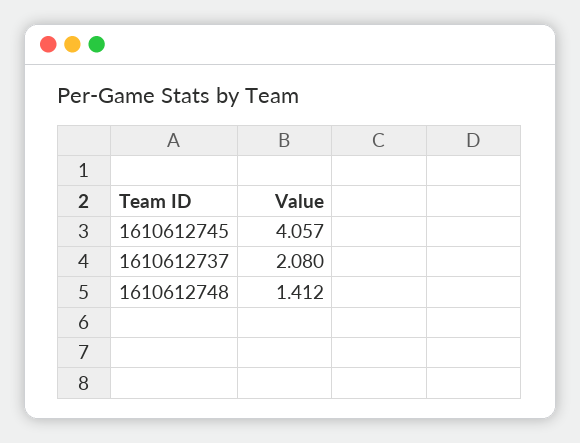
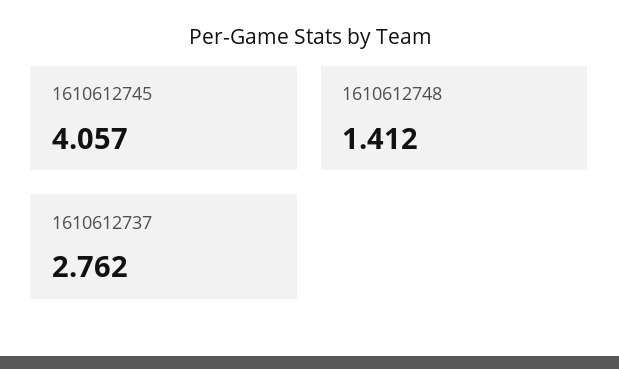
  {
    "1610612745": 4.057,
-   "1610612737": 2.08,
+   "1610612737": 2.762,
    "1610612748": 1.412
  }

